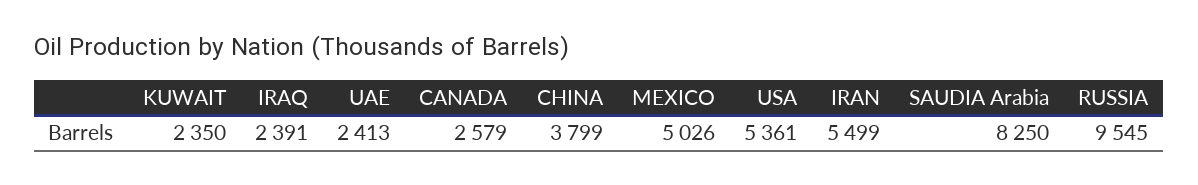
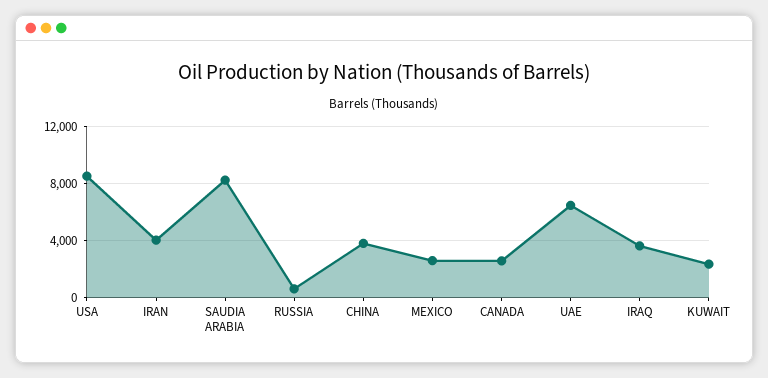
  {
    "KUWAIT": 2350,
-   "IRAQ": 2391,
+   "IRAQ": 3500,
-   "UAE": 2413,
+   "UAE": 6500,
    "CANADA": 2579,
    "CHINA": 3799,
-   "MEXICO": 5026,
+   "MEXICO": 2500,
-   "USA": 5361,
+   "USA": 8500,
-   "IRAN": 5499,
+   "IRAN": 4000,
    "SAUDIA Arabia": 8250,
-   "RUSSIA": 9545
+   "RUSSIA": 500
  }

